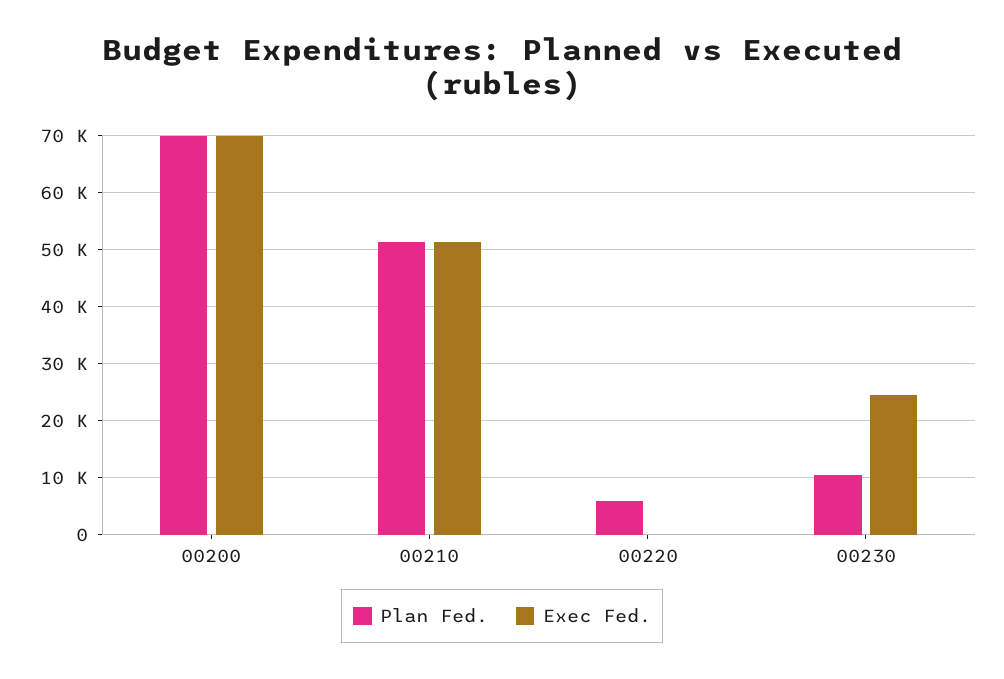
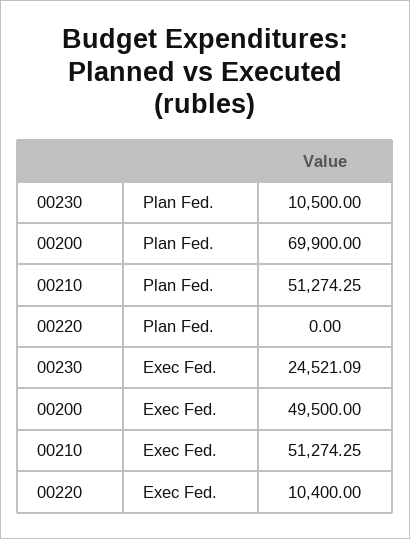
  {
    "Plan Fed.": {
      "00200": 69900,
      "00210": 51274.25,
-     "00220": 6000,
+     "00220": 0,
      "00230": 10500
    },
    "Exec Fed.": {
-     "00200": 70000,
+     "00200": 49500,
      "00210": 51274.25,
-     "00220": 0,
+     "00220": 10400,
      "00230": 24521.09
    }
  }

